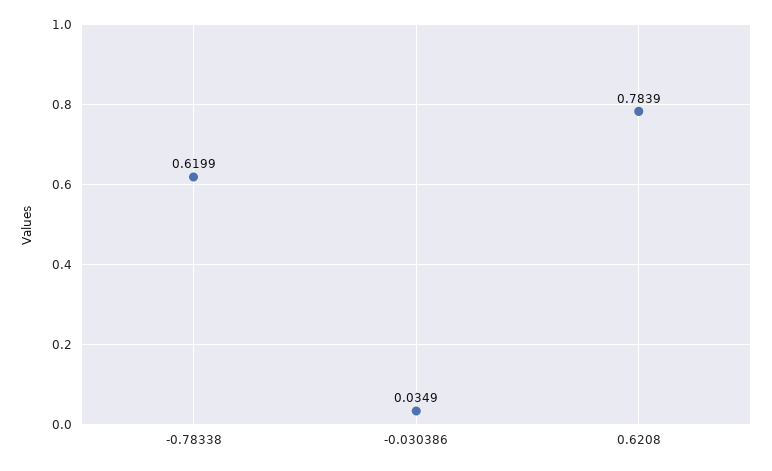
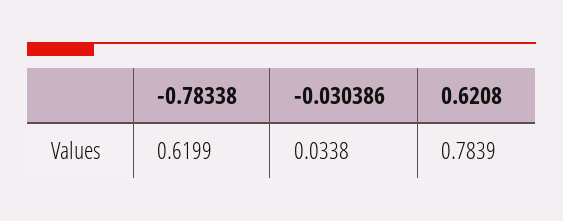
  {
    "-0.78338": 0.6199,
-   "-0.030386": 0.0349,
+   "-0.030386": 0.0338,
    "0.6208": 0.7839
  }

